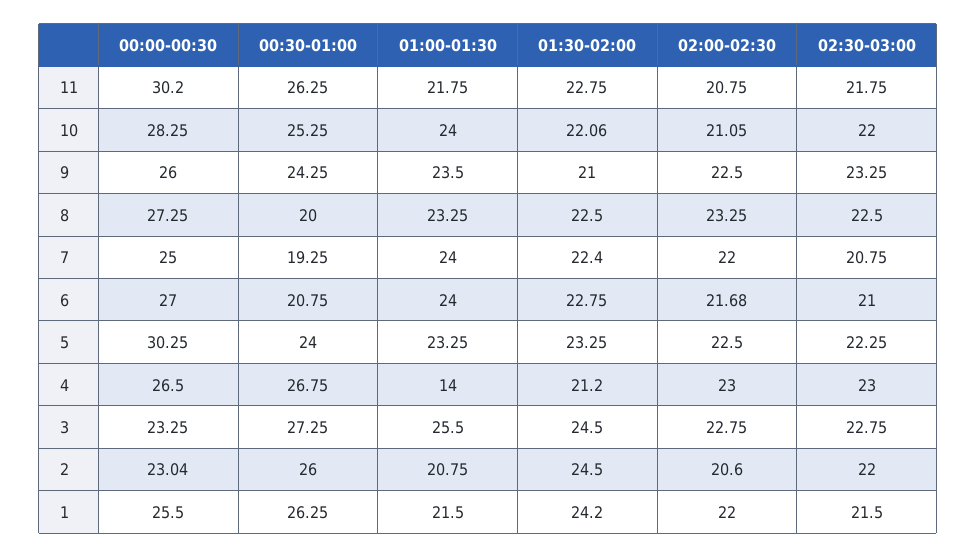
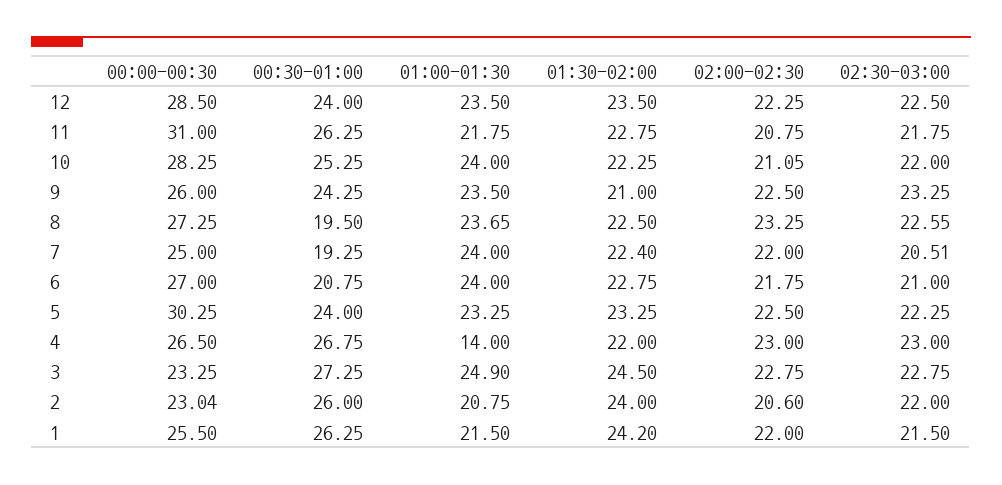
  {
    "00:00-00:30": {
-     "11": 30.2,
+     "11": 31,
      "10": 28.25,
      "9": 26,
      "8": 27.25,
      "7": 25,
      "6": 27,
      "5": 30.25,
      "4": 26.5,
      "3": 23.25,
      "2": 23.04,
-     "1": 25.5
+     "1": 25.5,
+     "12": 28.5
    },
    "00:30-01:00": {
      "11": 26.25,
      "10": 25.25,
      "9": 24.25,
-     "8": 20,
+     "8": 19.5,
      "7": 19.25,
      "6": 20.75,
      "5": 24,
      "4": 26.75,
      "3": 27.25,
      "2": 26,
-     "1": 26.25
+     "1": 26.25,
+     "12": 24
    },
    "01:00-01:30": {
      "11": 21.75,
      "10": 24,
      "9": 23.5,
-     "8": 23.25,
+     "8": 23.65,
      "7": 24,
      "6": 24,
      "5": 23.25,
      "4": 14,
-     "3": 25.5,
+     "3": 24.9,
      "2": 20.75,
-     "1": 21.5
+     "1": 21.5,
+     "12": 23.5
    },
    "01:30-02:00": {
      "11": 22.75,
-     "10": 22.06,
+     "10": 22.25,
      "9": 21,
      "8": 22.5,
      "7": 22.4,
      "6": 22.75,
      "5": 23.25,
-     "4": 21.2,
+     "4": 22,
      "3": 24.5,
-     "2": 24.5,
+     "2": 24,
-     "1": 24.2
+     "1": 24.2,
+     "12": 23.5
    },
    "02:00-02:30": {
      "11": 20.75,
      "10": 21.05,
      "9": 22.5,
      "8": 23.25,
      "7": 22,
-     "6": 21.68,
+     "6": 21.75,
      "5": 22.5,
      "4": 23,
      "3": 22.75,
      "2": 20.6,
-     "1": 22
+     "1": 22,
+     "12": 22.25
    },
    "02:30-03:00": {
      "11": 21.75,
      "10": 22,
      "9": 23.25,
-     "8": 22.5,
+     "8": 22.55,
-     "7": 20.75,
+     "7": 20.51,
      "6": 21,
      "5": 22.25,
      "4": 23,
      "3": 22.75,
      "2": 22,
-     "1": 21.5
+     "1": 21.5,
+     "12": 22.5
    }
  }

